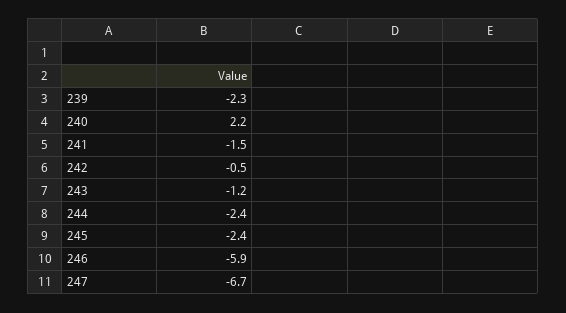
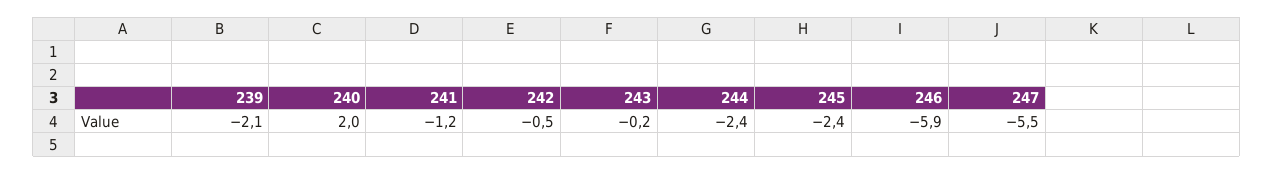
  {
-   "239": -2.3,
+   "239": -2.1,
-   "240": 2.2,
+   "240": 2,
-   "241": -1.5,
+   "241": -1.2,
    "242": -0.5,
-   "243": -1.2,
+   "243": -0.2,
    "244": -2.4,
    "245": -2.4,
    "246": -5.9,
-   "247": -6.7
+   "247": -5.5
  }

